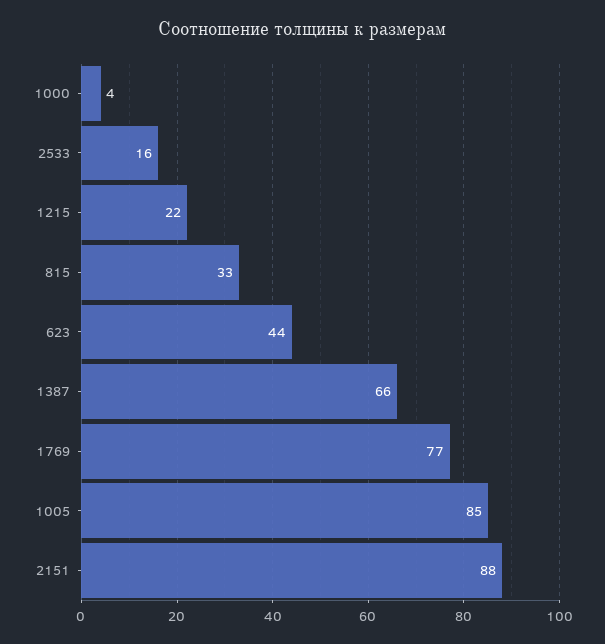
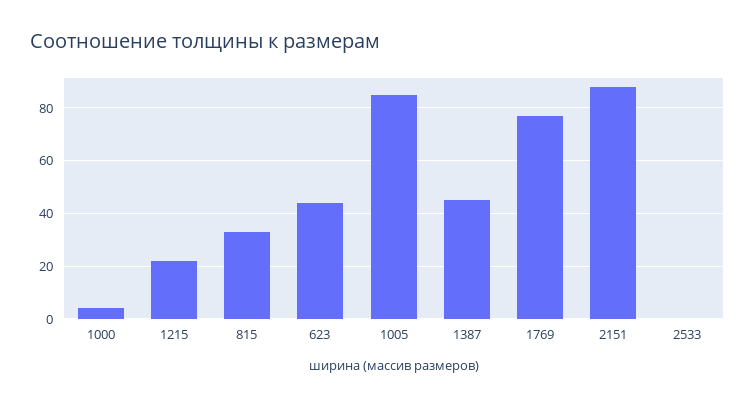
  {
    "1000": 4,
-   "2533": 16,
+   "2533": 0,
    "1215": 22,
    "815": 33,
    "623": 44,
-   "1387": 66,
+   "1387": 45,
    "1769": 77,
    "1005": 85,
    "2151": 88
  }

